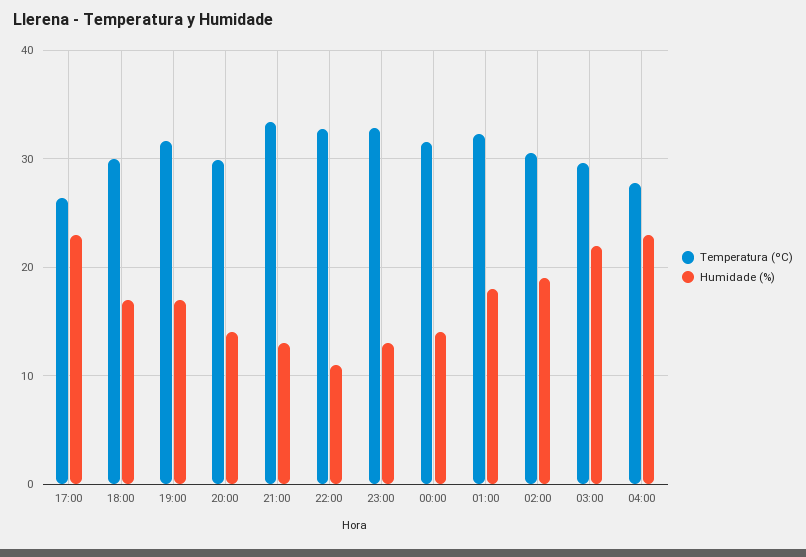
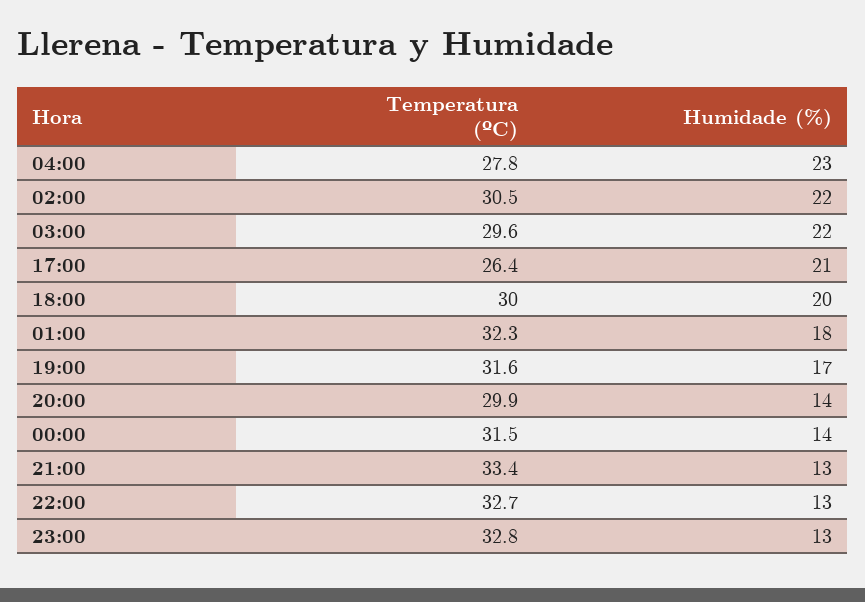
  {
    "Temperatura (ºC)": {
      "17:00": 26.4,
      "18:00": 30,
      "19:00": 31.6,
      "20:00": 29.9,
      "21:00": 33.4,
      "22:00": 32.7,
      "23:00": 32.8,
      "00:00": 31.5,
      "01:00": 32.3,
      "02:00": 30.5,
      "03:00": 29.6,
      "04:00": 27.8
    },
    "Humidade (%)": {
-     "17:00": 23,
+     "17:00": 21,
-     "18:00": 17,
+     "18:00": 20,
      "19:00": 17,
      "20:00": 14,
      "21:00": 13,
-     "22:00": 11,
+     "22:00": 13,
      "23:00": 13,
      "00:00": 14,
      "01:00": 18,
-     "02:00": 19,
+     "02:00": 22,
      "03:00": 22,
      "04:00": 23
    }
  }

